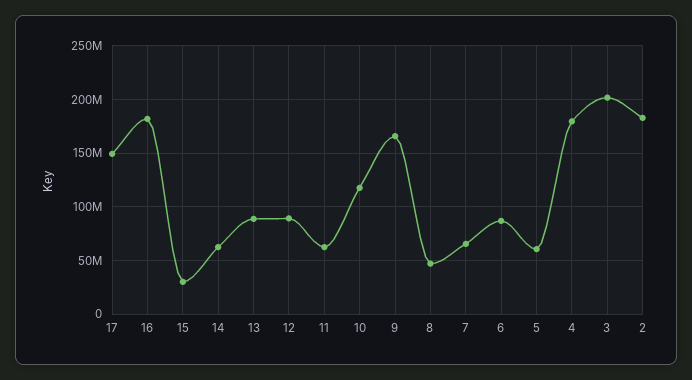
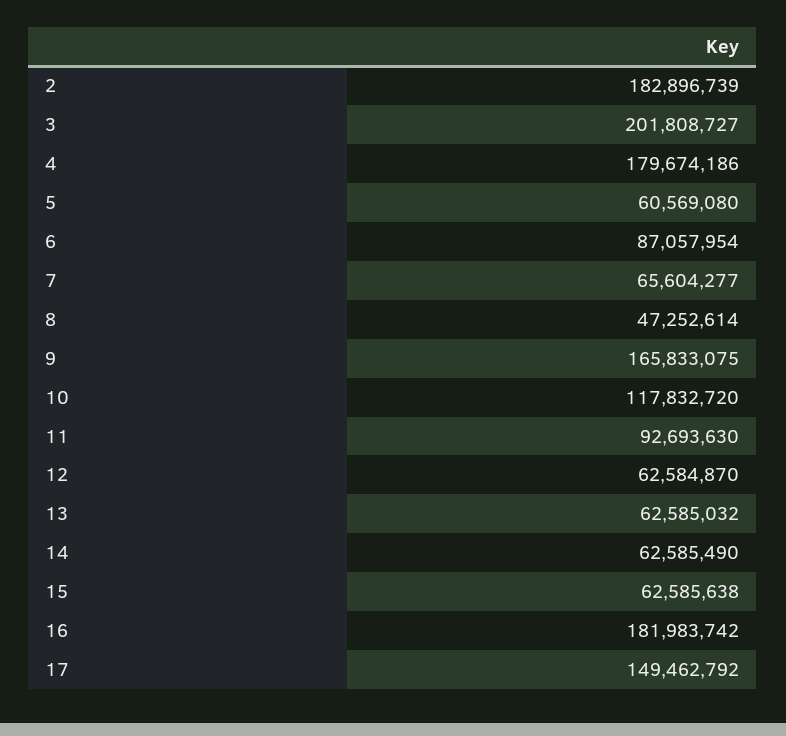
  {
    "17": 149462792,
    "16": 181983742,
-   "15": 30000000,
+   "15": 62585638,
    "14": 62585490,
-   "13": 90000000,
+   "13": 62585032,
-   "12": 90000000,
+   "12": 62584870,
-   "11": 60000000,
+   "11": 92693630,
    "10": 117832720,
    "9": 165833075,
    "8": 47252614,
    "7": 65604277,
    "6": 87057954,
    "5": 60569080,
    "4": 179674186,
    "3": 201808727,
    "2": 182896739
  }

